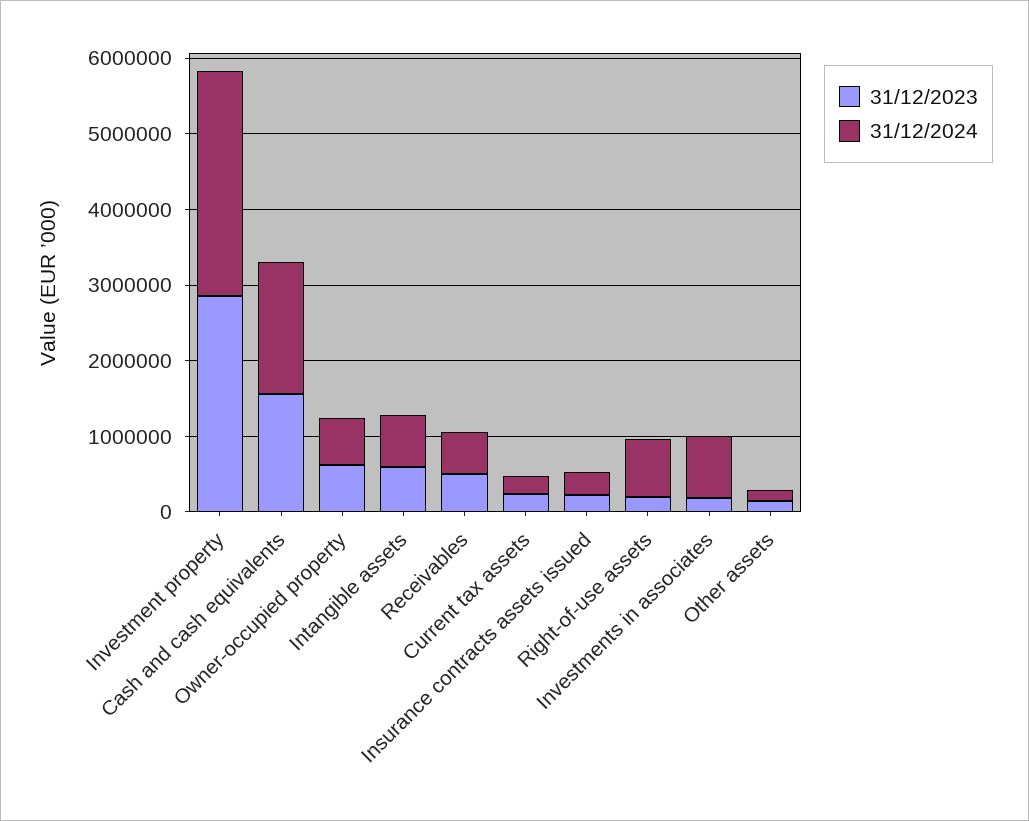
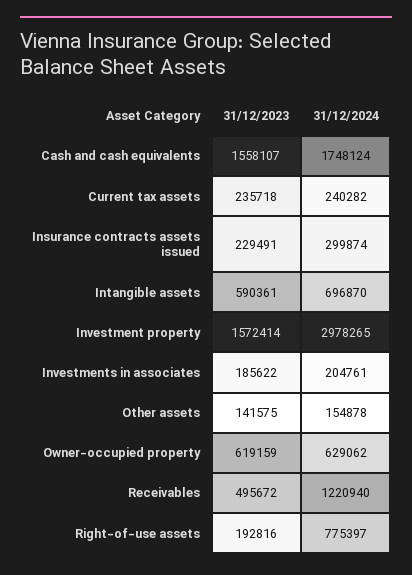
  {
    "31/12/2023": {
-     "Investment property": 2800000,
+     "Investment property": 1572414,
      "Cash and cash equivalents": 1558107,
      "Owner-occupied property": 619159,
      "Intangible assets": 590361,
      "Receivables": 495672,
      "Current tax assets": 235718,
      "Insurance contracts assets issued": 229491,
      "Right-of-use assets": 192816,
      "Investments in associates": 185622,
      "Other assets": 141575
    },
    "31/12/2024": {
      "Investment property": 2978265,
      "Cash and cash equivalents": 1748124,
      "Owner-occupied property": 629062,
      "Intangible assets": 696870,
-     "Receivables": 600000,
+     "Receivables": 1220940,
      "Current tax assets": 240282,
      "Insurance contracts assets issued": 299874,
      "Right-of-use assets": 775397,
-     "Investments in associates": 800000,
+     "Investments in associates": 204761,
      "Other assets": 154878
    }
  }

